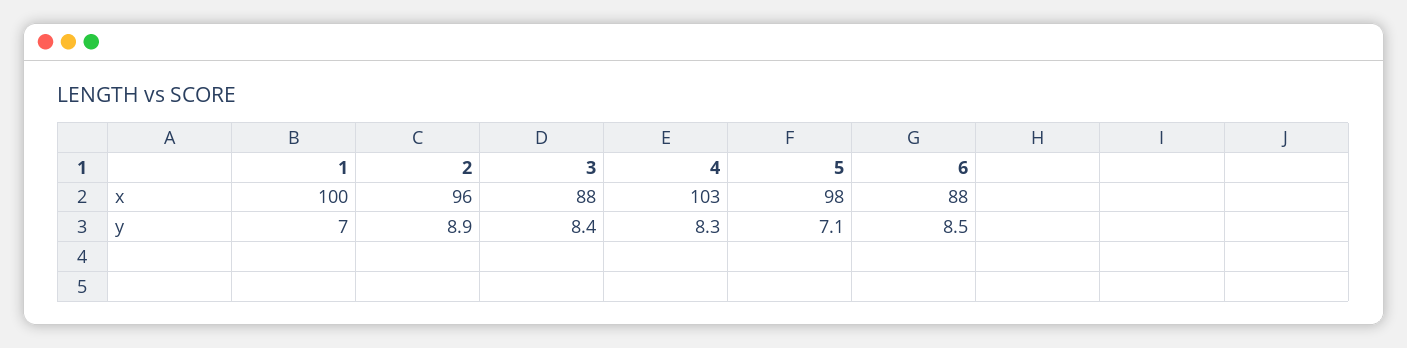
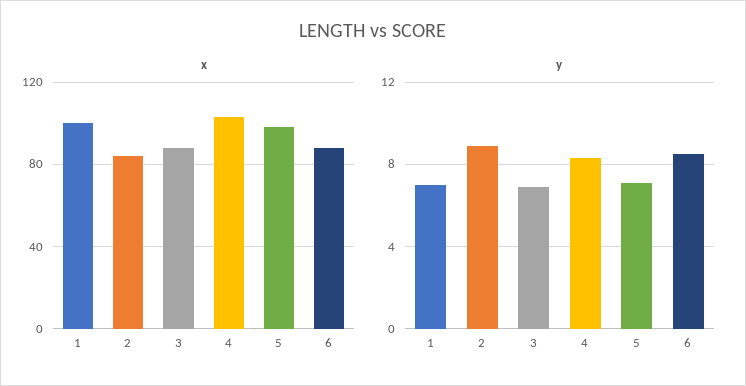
  {
    "x": {
      "1": 100,
-     "2": 96,
+     "2": 85,
      "3": 88,
      "4": 103,
      "5": 98,
      "6": 88
    },
    "y": {
      "1": 7,
      "2": 8.9,
-     "3": 8.4,
+     "3": 7,
      "4": 8.3,
      "5": 7.1,
      "6": 8.5
    }
  }

